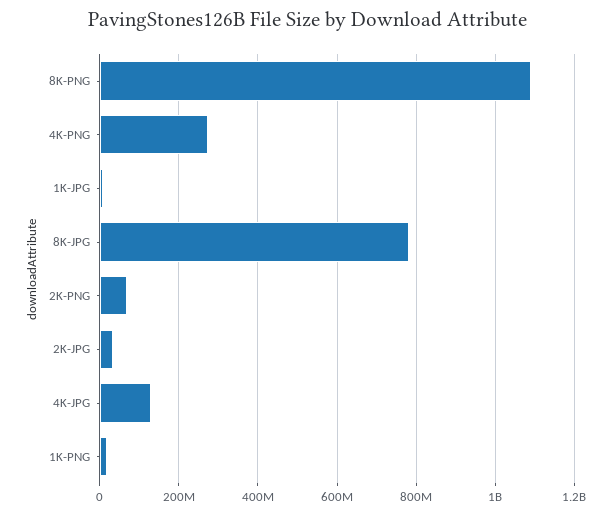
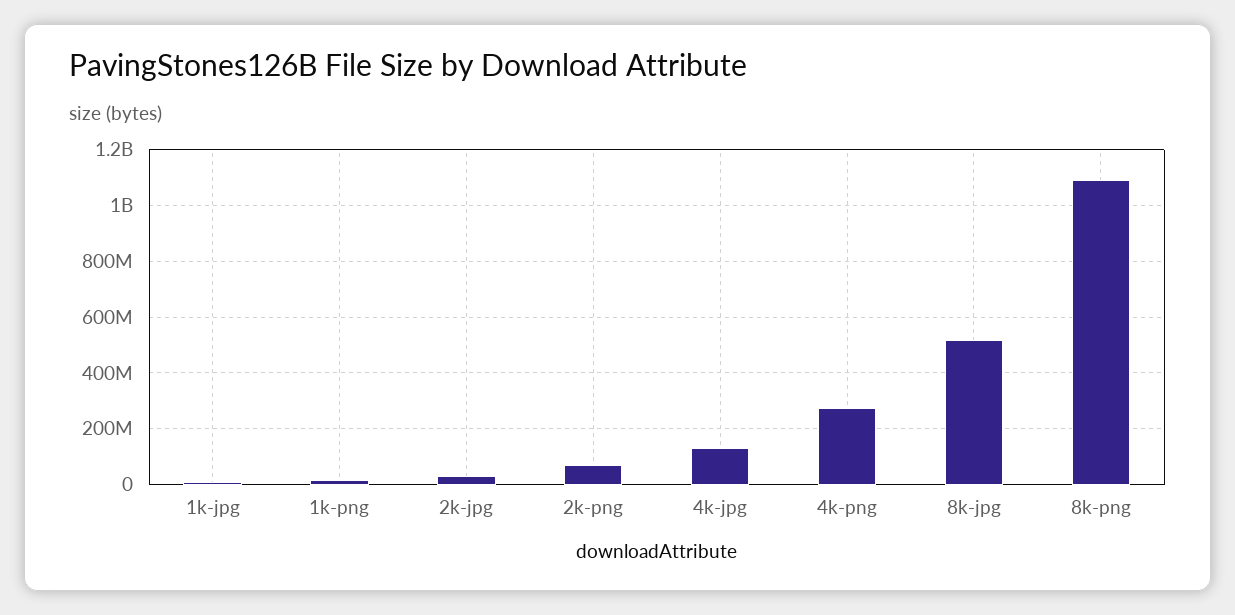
  {
    "8K-PNG": 1100000000,
    "4K-PNG": 280000000,
    "1K-JPG": 0,
-   "8K-JPG": 780000000,
+   "8K-JPG": 525000000,
    "2K-PNG": 60000000,
    "2K-JPG": 40000000,
    "4K-JPG": 120000000,
    "1K-PNG": 20000000
  }

